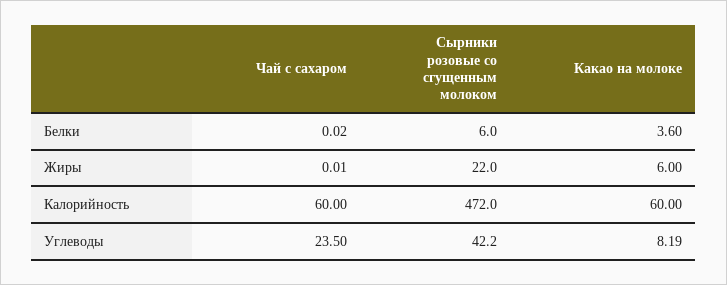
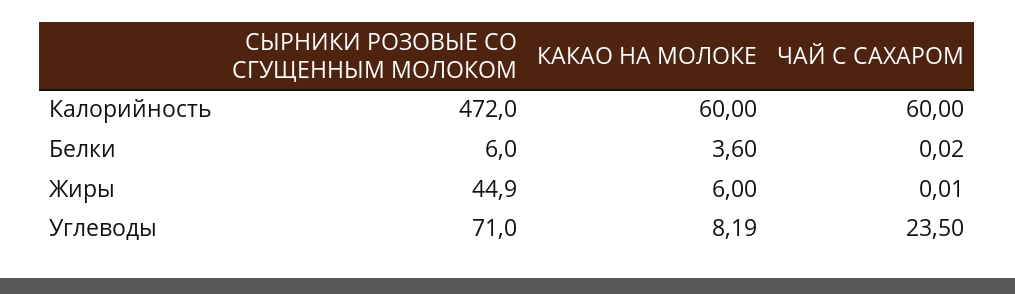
  {
    "Чай с сахаром": {
      "Белки": 0.02,
      "Жиры": 0.01,
      "Калорийность": 60,
      "Углеводы": 23.5
    },
    "Сырники розовые со сгущенным молоком": {
      "Белки": 6,
-     "Жиры": 22,
+     "Жиры": 44.9,
      "Калорийность": 472,
-     "Углеводы": 42.2
+     "Углеводы": 71
    },
    "Какао на молоке": {
      "Белки": 3.6,
      "Жиры": 6,
      "Калорийность": 60,
      "Углеводы": 8.19
    }
  }

